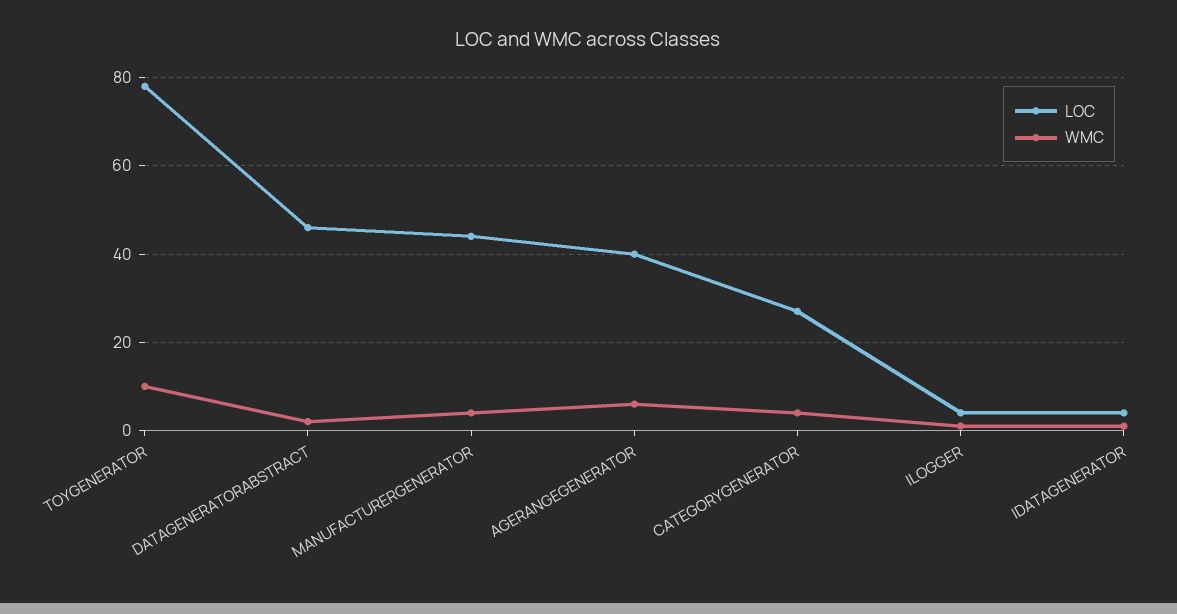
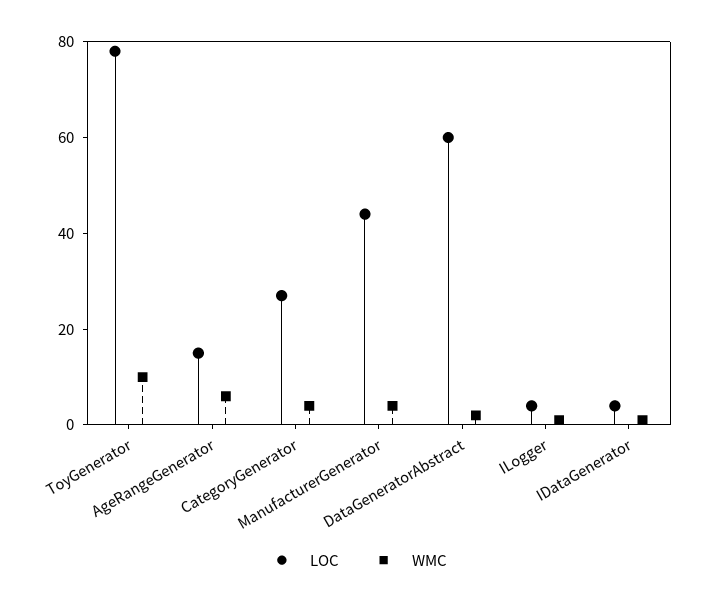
  {
    "LOC": {
      "TOYGENERATOR": 80,
-     "DATAGENERATORABSTRACT": 45,
+     "DATAGENERATORABSTRACT": 60,
      "MANUFACTURERGENERATOR": 45,
-     "AGERANGEGENERATOR": 40,
+     "AGERANGEGENERATOR": 15,
      "CATEGORYGENERATOR": 25,
      "ILOGGER": 5,
      "IDATAGENERATOR": 5
    },
    "WMC": {
      "TOYGENERATOR": 10,
      "DATAGENERATORABSTRACT": 0,
      "MANUFACTURERGENERATOR": 5,
      "AGERANGEGENERATOR": 5,
      "CATEGORYGENERATOR": 5,
      "ILOGGER": 0,
      "IDATAGENERATOR": 0
    }
  }

